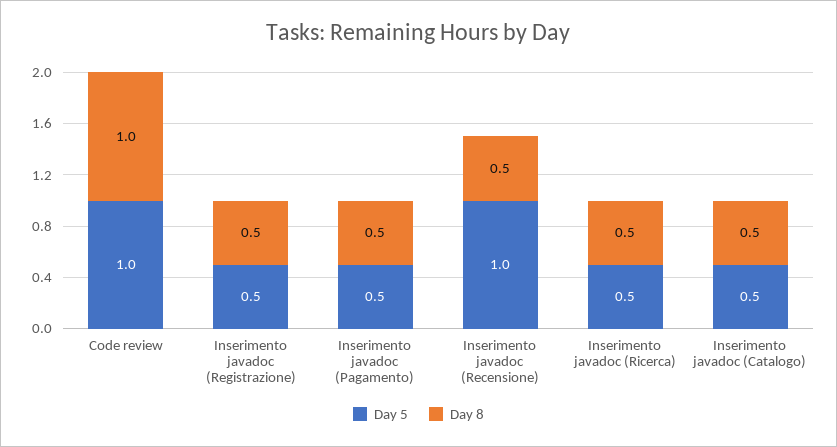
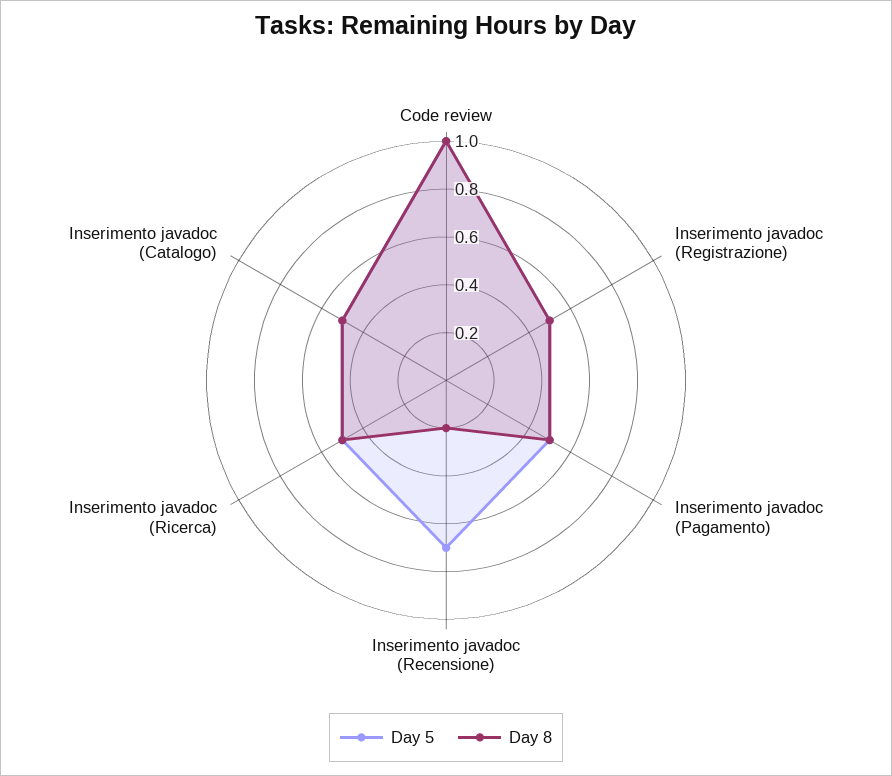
  {
    "Day 5": {
      "Code review": 1,
      "Inserimento javadoc (Registrazione)": 0.5,
      "Inserimento javadoc (Pagamento)": 0.5,
-     "Inserimento javadoc (Recensione)": 1,
+     "Inserimento javadoc (Recensione)": 0.7,
      "Inserimento javadoc (Ricerca)": 0.5,
      "Inserimento javadoc (Catalogo)": 0.5
    },
    "Day 8": {
      "Code review": 1,
      "Inserimento javadoc (Registrazione)": 0.5,
      "Inserimento javadoc (Pagamento)": 0.5,
-     "Inserimento javadoc (Recensione)": 0.5,
+     "Inserimento javadoc (Recensione)": 0.2,
      "Inserimento javadoc (Ricerca)": 0.5,
      "Inserimento javadoc (Catalogo)": 0.5
    }
  }

